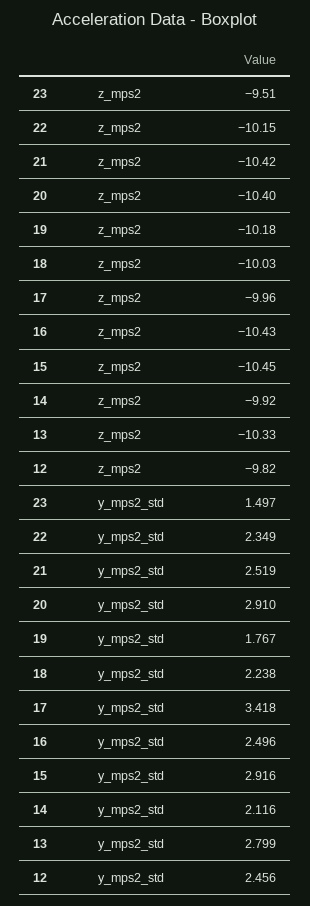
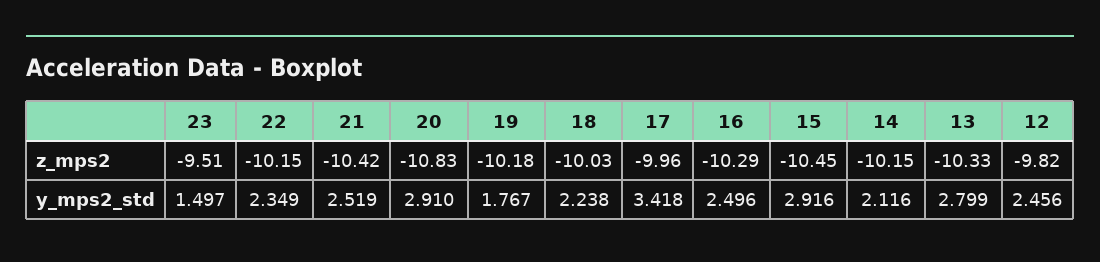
  {
    "23": {
      "z_mps2": -9.51,
      "y_mps2_std": 1.497
    },
    "22": {
      "z_mps2": -10.15,
      "y_mps2_std": 2.349
    },
    "21": {
      "z_mps2": -10.42,
      "y_mps2_std": 2.519
    },
    "20": {
-     "z_mps2": -10.4,
+     "z_mps2": -10.83,
      "y_mps2_std": 2.91
    },
    "19": {
      "z_mps2": -10.18,
      "y_mps2_std": 1.767
    },
    "18": {
      "z_mps2": -10.03,
      "y_mps2_std": 2.238
    },
    "17": {
      "z_mps2": -9.96,
      "y_mps2_std": 3.418
    },
    "16": {
-     "z_mps2": -10.43,
+     "z_mps2": -10.29,
      "y_mps2_std": 2.496
    },
    "15": {
      "z_mps2": -10.45,
      "y_mps2_std": 2.916
    },
    "14": {
-     "z_mps2": -9.92,
+     "z_mps2": -10.15,
      "y_mps2_std": 2.116
    },
    "13": {
      "z_mps2": -10.33,
      "y_mps2_std": 2.799
    },
    "12": {
      "z_mps2": -9.82,
      "y_mps2_std": 2.456
    }
  }

